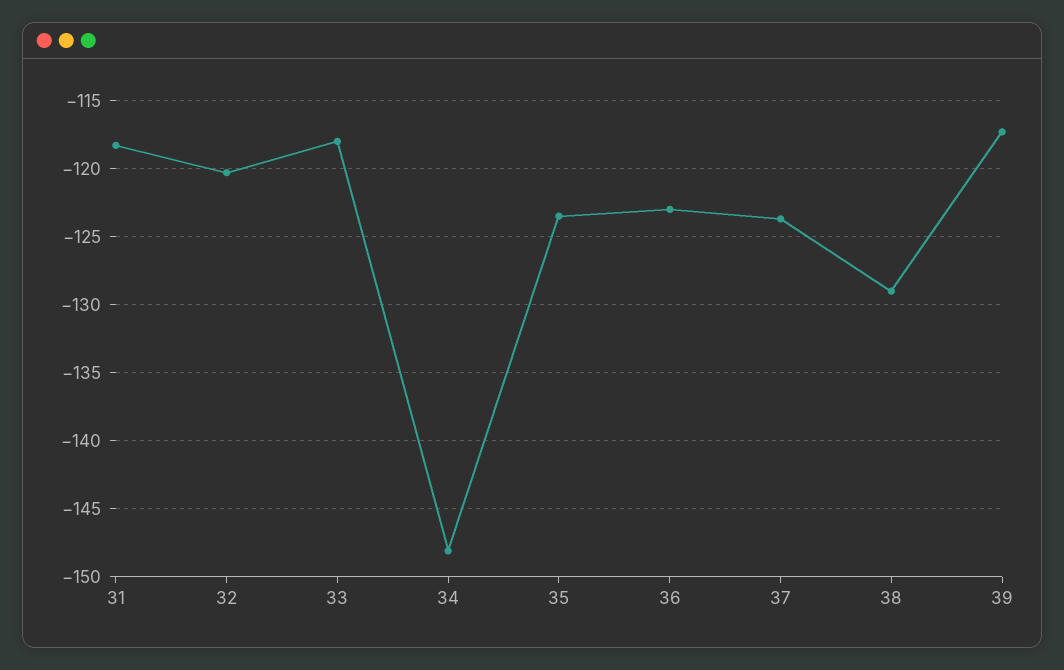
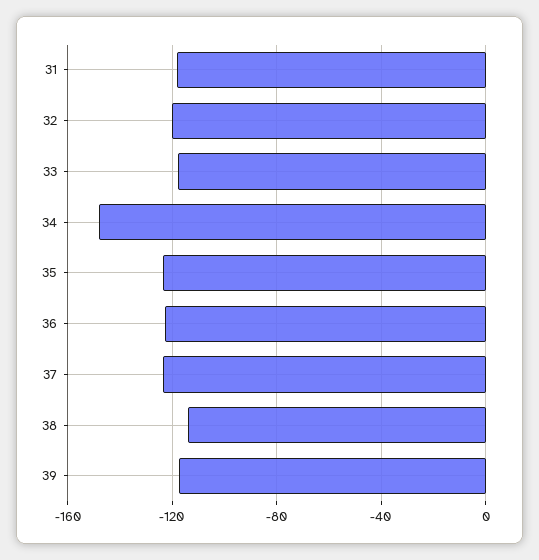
  {
    "31": -118.5,
    "32": -120.5,
    "33": -118,
    "34": -148,
    "35": -123.5,
    "36": -123,
    "37": -123.5,
-   "38": -129,
+   "38": -115,
    "39": -117.5
  }

